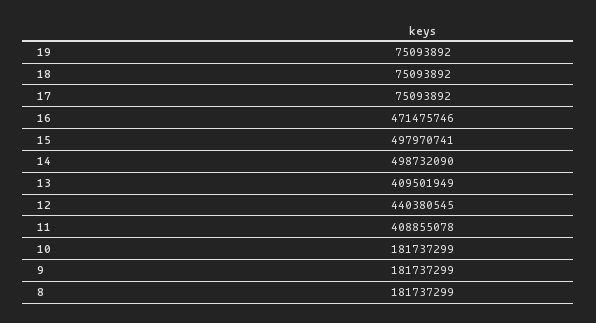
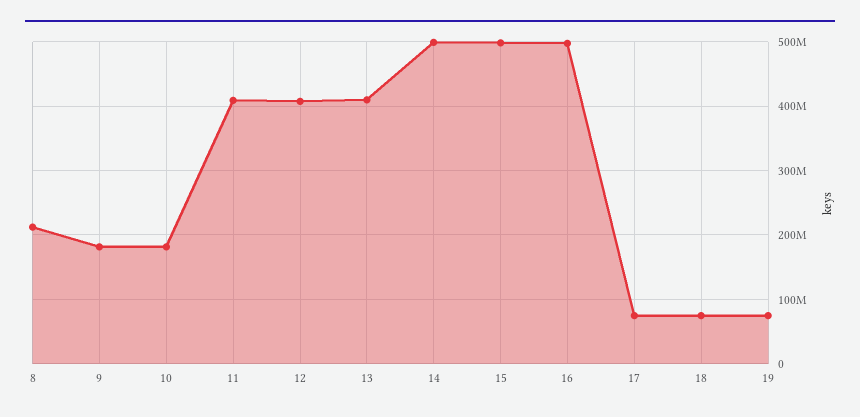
  {
    "19": 75093892,
    "18": 75093892,
    "17": 75093892,
-   "16": 471475746,
+   "16": 500000000,
    "15": 497970741,
    "14": 498732090,
    "13": 409501949,
-   "12": 440380545,
+   "12": 410000000,
    "11": 408855078,
    "10": 181737299,
    "9": 181737299,
-   "8": 181737299
+   "8": 210000000
  }

